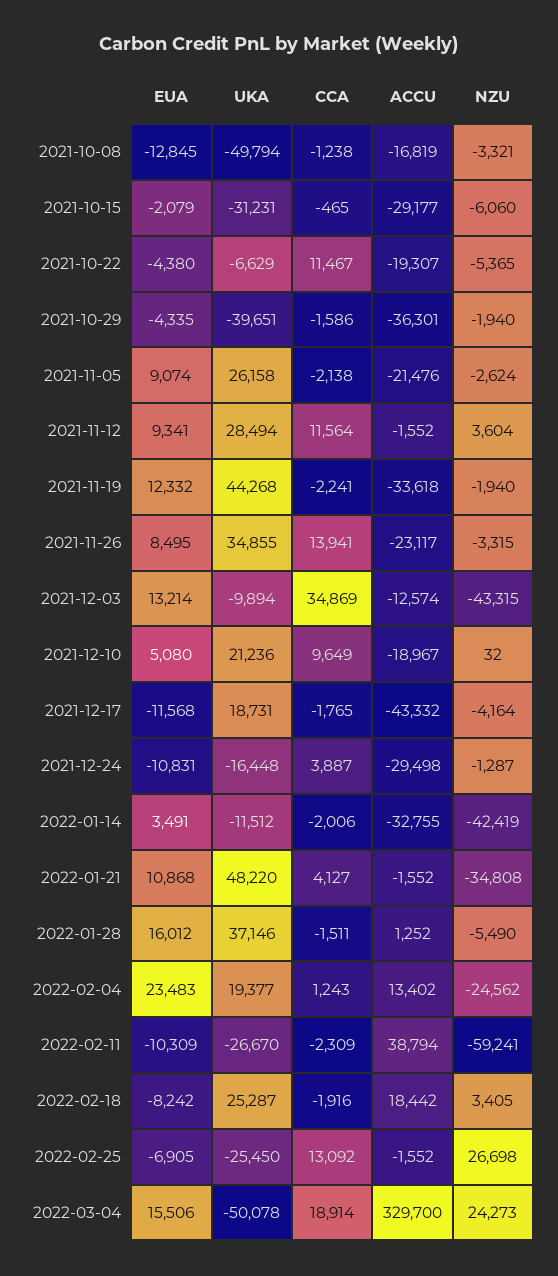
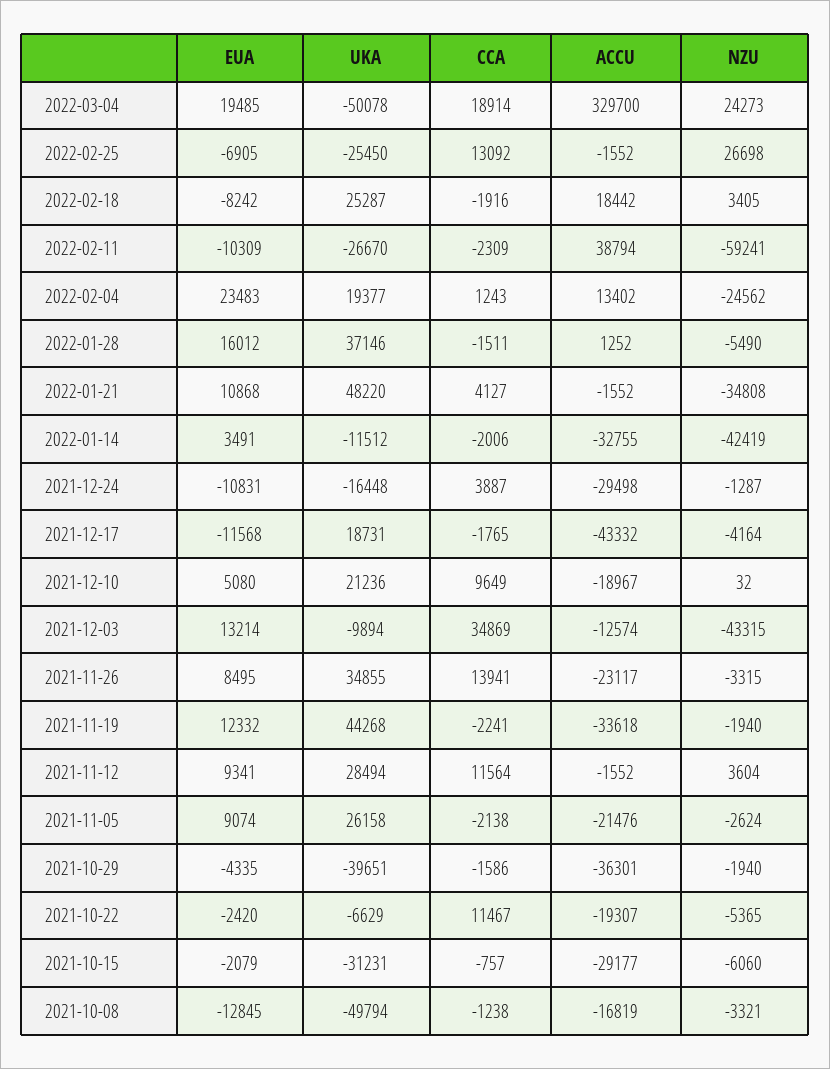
  {
    "EUA": {
      "2021-10-08": -12845,
      "2021-10-15": -2079,
-     "2021-10-22": -4380,
+     "2021-10-22": -2420,
      "2021-10-29": -4335,
      "2021-11-05": 9074,
      "2021-11-12": 9341,
      "2021-11-19": 12332,
      "2021-11-26": 8495,
      "2021-12-03": 13214,
      "2021-12-10": 5080,
      "2021-12-17": -11568,
      "2021-12-24": -10831,
      "2022-01-14": 3491,
      "2022-01-21": 10868,
      "2022-01-28": 16012,
      "2022-02-04": 23483,
      "2022-02-11": -10309,
      "2022-02-18": -8242,
      "2022-02-25": -6905,
-     "2022-03-04": 15506
+     "2022-03-04": 19485
    },
    "UKA": {
      "2021-10-08": -49794,
      "2021-10-15": -31231,
      "2021-10-22": -6629,
      "2021-10-29": -39651,
      "2021-11-05": 26158,
      "2021-11-12": 28494,
      "2021-11-19": 44268,
      "2021-11-26": 34855,
      "2021-12-03": -9894,
      "2021-12-10": 21236,
      "2021-12-17": 18731,
      "2021-12-24": -16448,
      "2022-01-14": -11512,
      "2022-01-21": 48220,
      "2022-01-28": 37146,
      "2022-02-04": 19377,
      "2022-02-11": -26670,
      "2022-02-18": 25287,
      "2022-02-25": -25450,
      "2022-03-04": -50078
    },
    "CCA": {
      "2021-10-08": -1238,
-     "2021-10-15": -465,
+     "2021-10-15": -757,
      "2021-10-22": 11467,
      "2021-10-29": -1586,
      "2021-11-05": -2138,
      "2021-11-12": 11564,
      "2021-11-19": -2241,
      "2021-11-26": 13941,
      "2021-12-03": 34869,
      "2021-12-10": 9649,
      "2021-12-17": -1765,
      "2021-12-24": 3887,
      "2022-01-14": -2006,
      "2022-01-21": 4127,
      "2022-01-28": -1511,
      "2022-02-04": 1243,
      "2022-02-11": -2309,
      "2022-02-18": -1916,
      "2022-02-25": 13092,
      "2022-03-04": 18914
    },
    "ACCU": {
      "2021-10-08": -16819,
      "2021-10-15": -29177,
      "2021-10-22": -19307,
      "2021-10-29": -36301,
      "2021-11-05": -21476,
      "2021-11-12": -1552,
      "2021-11-19": -33618,
      "2021-11-26": -23117,
      "2021-12-03": -12574,
      "2021-12-10": -18967,
      "2021-12-17": -43332,
      "2021-12-24": -29498,
      "2022-01-14": -32755,
      "2022-01-21": -1552,
      "2022-01-28": 1252,
      "2022-02-04": 13402,
      "2022-02-11": 38794,
      "2022-02-18": 18442,
      "2022-02-25": -1552,
      "2022-03-04": 329700
    },
    "NZU": {
      "2021-10-08": -3321,
      "2021-10-15": -6060,
      "2021-10-22": -5365,
      "2021-10-29": -1940,
      "2021-11-05": -2624,
      "2021-11-12": 3604,
      "2021-11-19": -1940,
      "2021-11-26": -3315,
      "2021-12-03": -43315,
      "2021-12-10": 32,
      "2021-12-17": -4164,
      "2021-12-24": -1287,
      "2022-01-14": -42419,
      "2022-01-21": -34808,
      "2022-01-28": -5490,
      "2022-02-04": -24562,
      "2022-02-11": -59241,
      "2022-02-18": 3405,
      "2022-02-25": 26698,
      "2022-03-04": 24273
    }
  }

